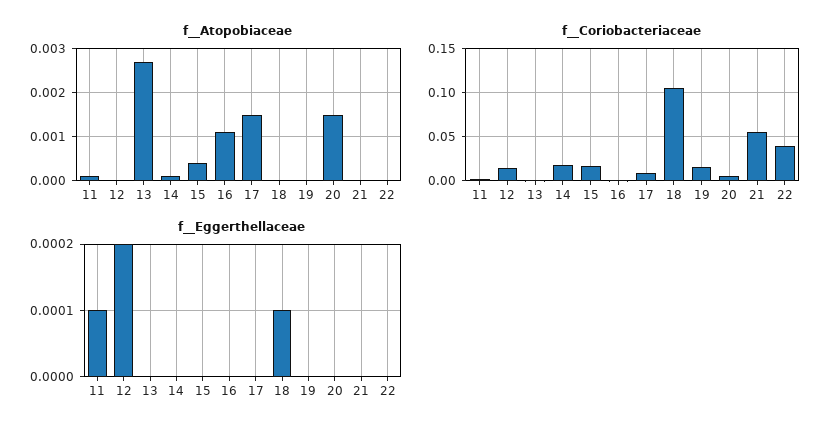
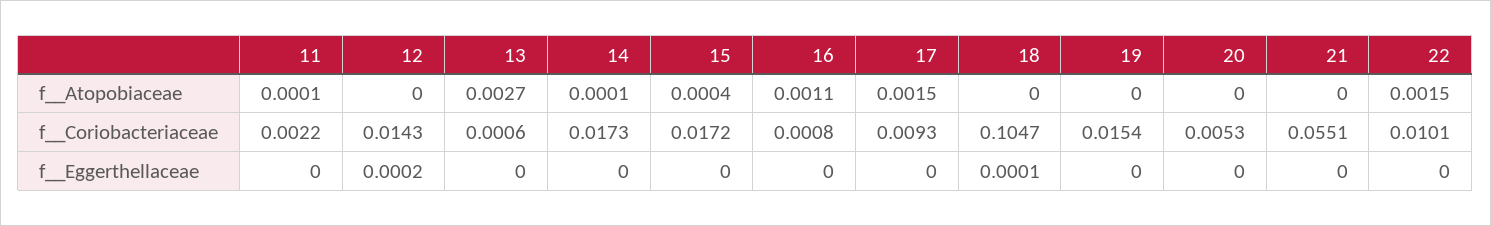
  {
    "f__Atopobiaceae": {
      "11": 0.0001,
      "12": 0,
      "13": 0.0027,
      "14": 0.0001,
      "15": 0.0004,
      "16": 0.0011,
      "17": 0.0015,
      "18": 0,
      "19": 0,
-     "20": 0.0015,
+     "20": 0,
      "21": 0,
-     "22": 0
+     "22": 0.0015
    },
    "f__Coriobacteriaceae": {
      "11": 0.0022,
      "12": 0.0143,
      "13": 0.0006,
      "14": 0.0173,
      "15": 0.0172,
      "16": 0.0008,
      "17": 0.0093,
      "18": 0.1047,
      "19": 0.0154,
      "20": 0.0053,
      "21": 0.0551,
-     "22": 0.04
+     "22": 0.0101
    },
    "f__Eggerthellaceae": {
-     "11": 0.0001,
+     "11": 0,
      "12": 0.0002,
      "13": 0,
      "14": 0,
      "15": 0,
      "16": 0,
      "17": 0,
      "18": 0.0001,
      "19": 0,
      "20": 0,
      "21": 0,
      "22": 0
    }
  }

